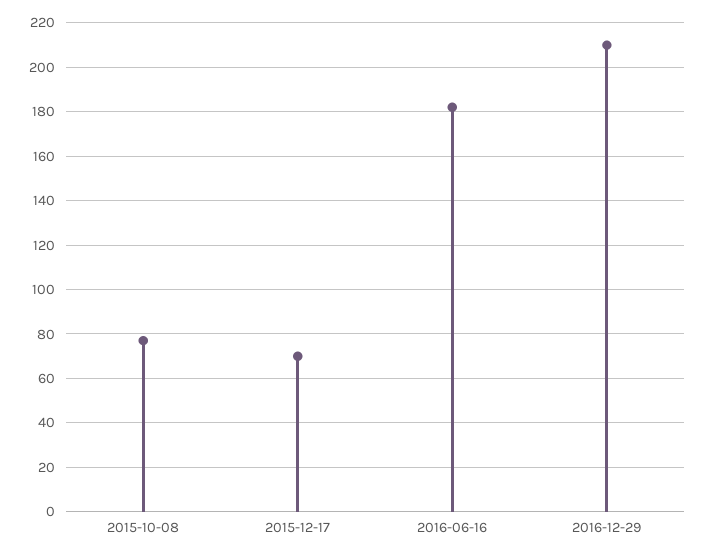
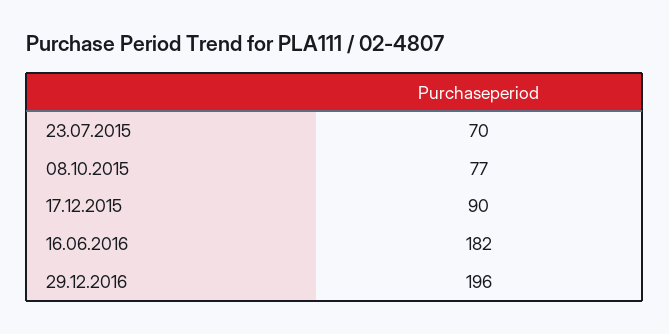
  {
    "2015-10-08": 77,
-   "2015-12-17": 70,
+   "2015-12-17": 90,
    "2016-06-16": 182,
-   "2016-12-29": 210
+   "2016-12-29": 196,
+   "23.07.2015": 70
  }

